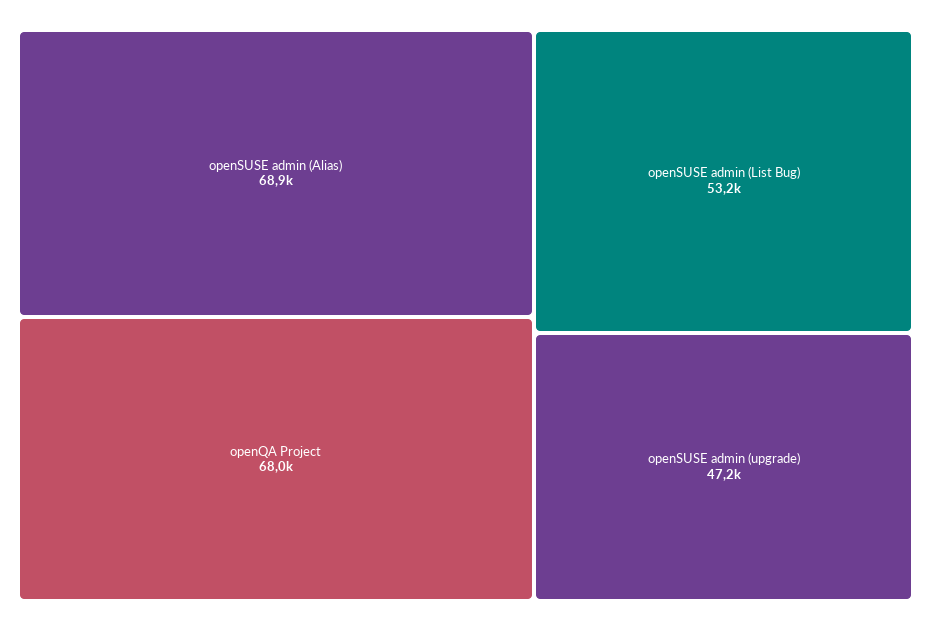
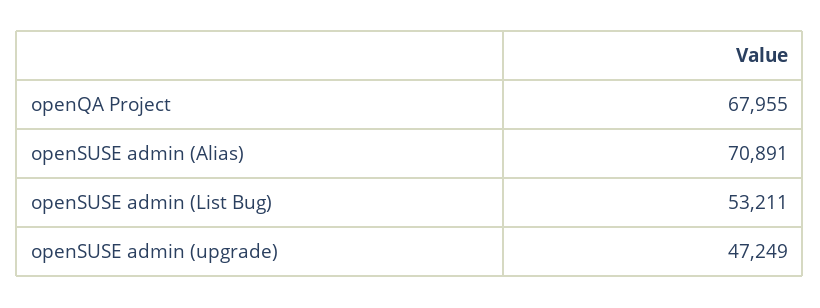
  {
-   "openSUSE admin (Alias)": 68900,
+   "openSUSE admin (Alias)": 70891,
    "openQA Project": 67955,
    "openSUSE admin (List Bug)": 53211,
    "openSUSE admin (upgrade)": 47249
  }

